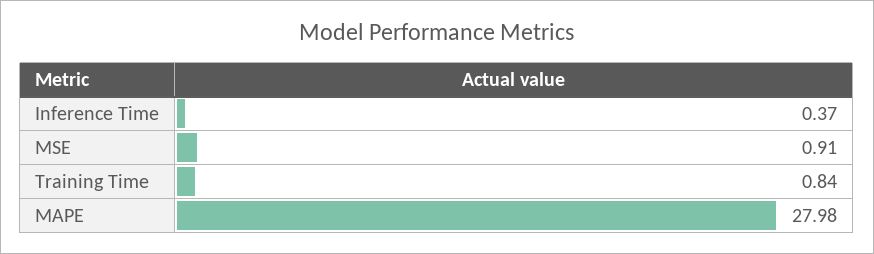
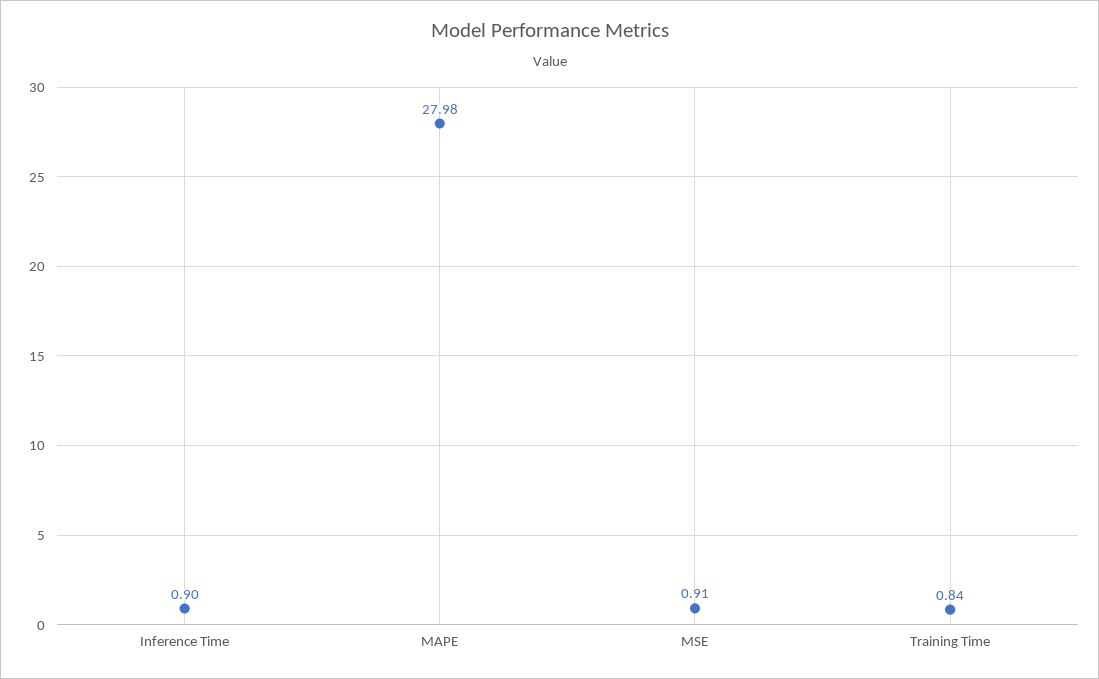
  {
-   "Inference Time": 0.37,
+   "Inference Time": 0.9,
    "MSE": 0.91,
    "Training Time": 0.84,
    "MAPE": 27.98
  }

